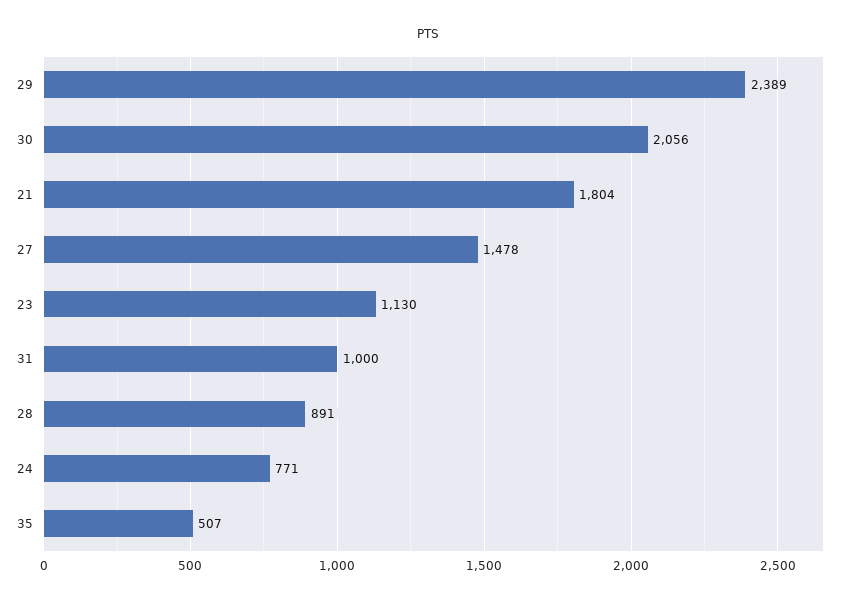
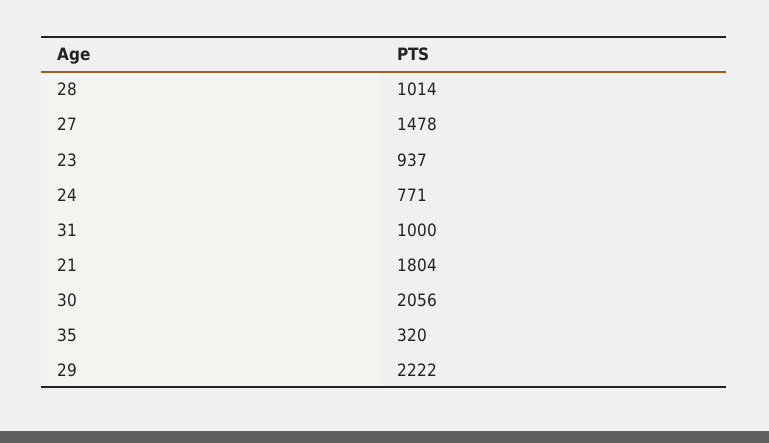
  {
-   "29": 2389,
+   "29": 2222,
    "30": 2056,
    "21": 1804,
    "27": 1478,
-   "23": 1130,
+   "23": 937,
    "31": 1000,
-   "28": 891,
+   "28": 1014,
    "24": 771,
-   "35": 507
+   "35": 320
  }

